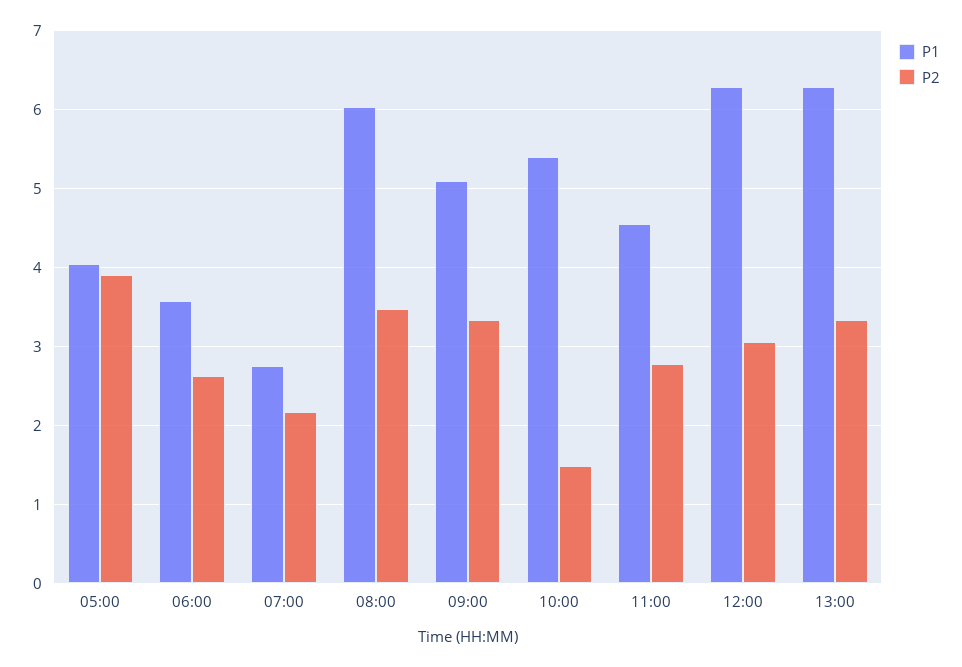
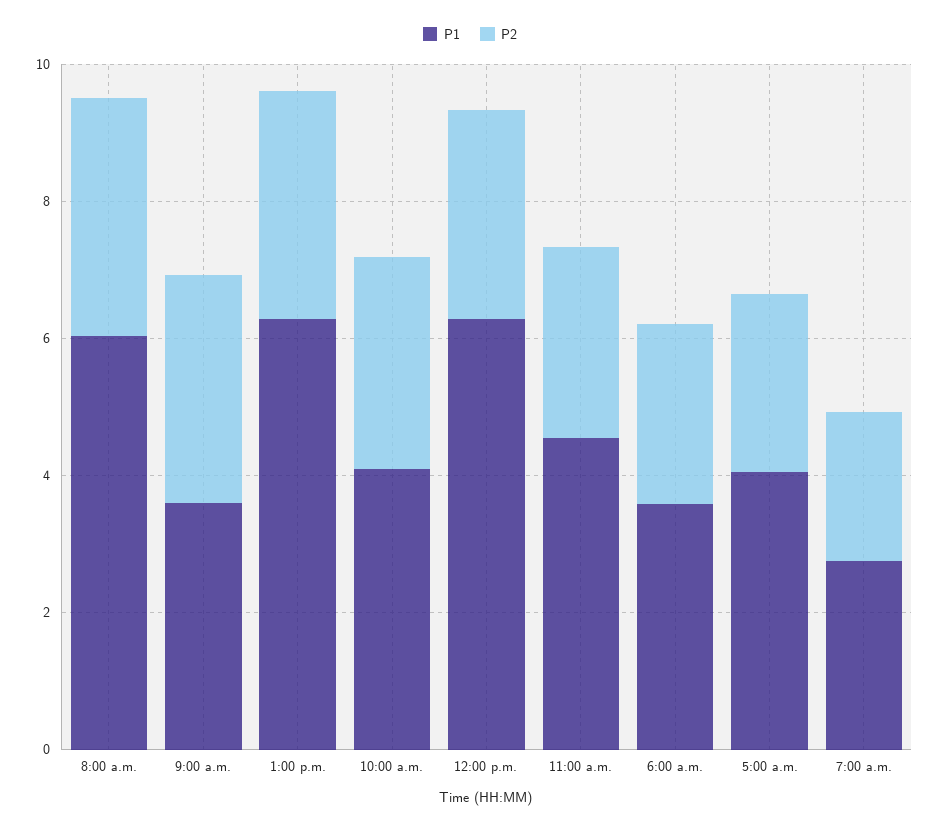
  {
    "P1": {
      "05:00": 4.1,
      "06:00": 3.6,
      "07:00": 2.8,
      "08:00": 6,
-     "09:00": 5.1,
+     "09:00": 3.5,
-     "10:00": 5.4,
+     "10:00": 4,
      "11:00": 4.6,
      "12:00": 6.3,
      "13:00": 6.3
    },
    "P2": {
-     "05:00": 3.9,
+     "05:00": 2.5,
      "06:00": 2.6,
      "07:00": 2.2,
      "08:00": 3.5,
      "09:00": 3.3,
-     "10:00": 1.5,
+     "10:00": 3,
      "11:00": 2.8,
      "12:00": 3.1,
      "13:00": 3.3
    }
  }

